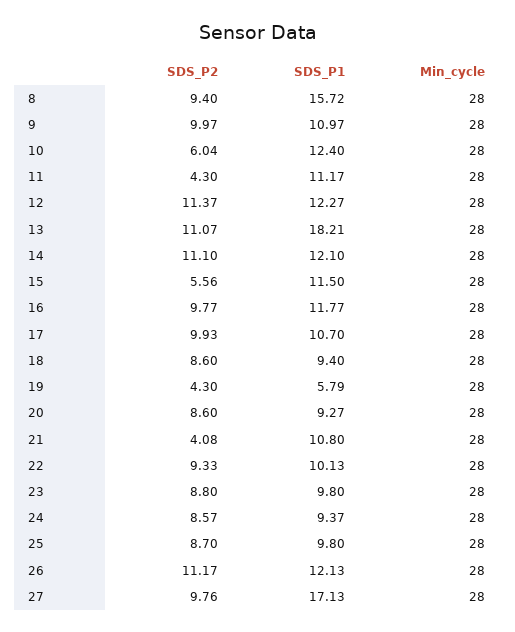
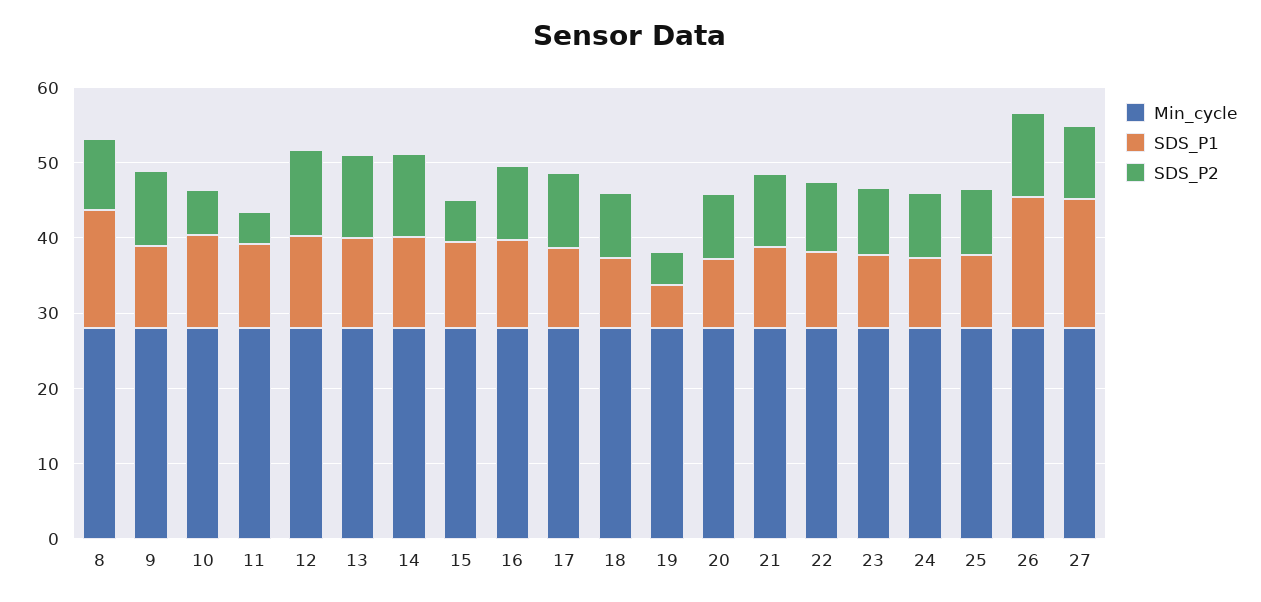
  {
    "SDS_P2": {
      "8": 9.4,
      "9": 9.97,
      "10": 6.04,
      "11": 4.3,
      "12": 11.37,
      "13": 11.07,
      "14": 11.1,
      "15": 5.56,
      "16": 9.77,
      "17": 9.93,
      "18": 8.6,
      "19": 4.3,
      "20": 8.6,
-     "21": 4.08,
+     "21": 10,
      "22": 9.33,
      "23": 8.8,
      "24": 8.57,
      "25": 8.7,
      "26": 11.17,
      "27": 9.76
    },
    "SDS_P1": {
      "8": 15.72,
      "9": 10.97,
      "10": 12.4,
      "11": 11.17,
      "12": 12.27,
-     "13": 18.21,
+     "13": 12,
      "14": 12.1,
      "15": 11.5,
      "16": 11.77,
      "17": 10.7,
      "18": 9.4,
      "19": 5.79,
      "20": 9.27,
      "21": 10.8,
      "22": 10.13,
      "23": 9.8,
      "24": 9.37,
      "25": 9.8,
-     "26": 12.13,
+     "26": 18,
      "27": 17.13
    },
    "Min_cycle": {
      "8": 28,
      "9": 28,
      "10": 28,
      "11": 28,
      "12": 28,
      "13": 28,
      "14": 28,
      "15": 28,
      "16": 28,
      "17": 28,
      "18": 28,
      "19": 28,
      "20": 28,
      "21": 28,
      "22": 28,
      "23": 28,
      "24": 28,
      "25": 28,
      "26": 28,
      "27": 28
    }
  }

